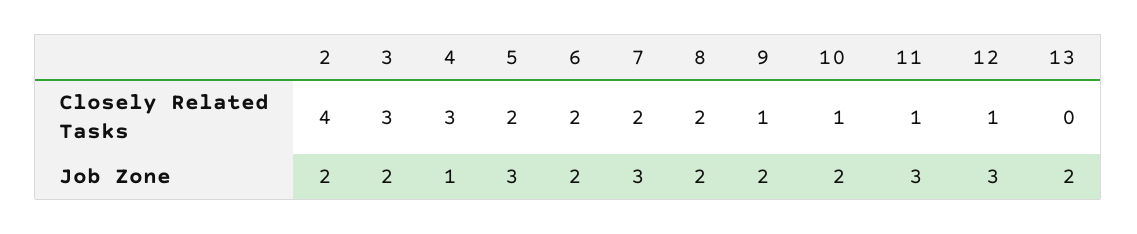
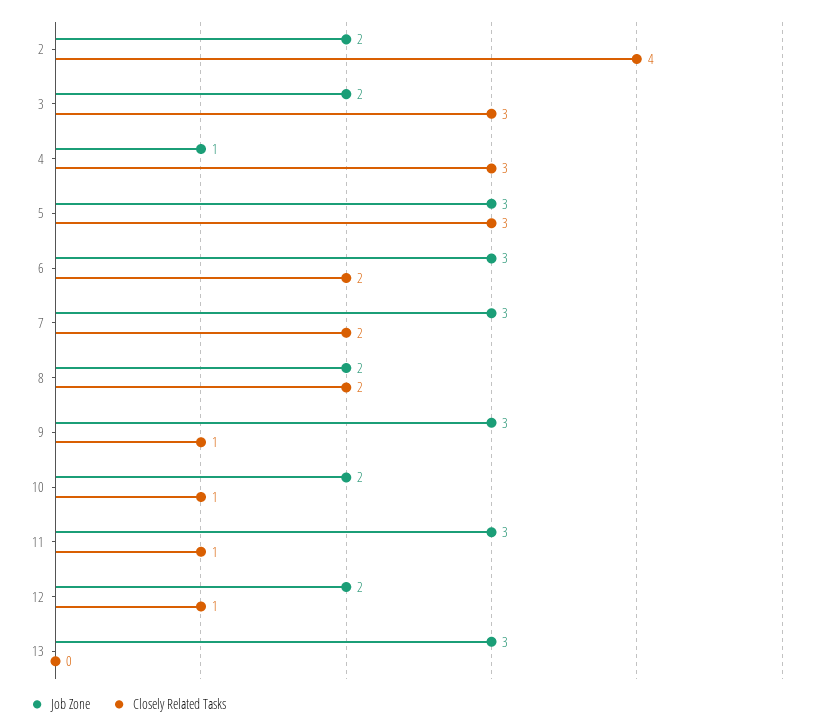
  {
    "Closely Related Tasks": {
      "2": 4,
      "3": 3,
      "4": 3,
-     "5": 2,
+     "5": 3,
      "6": 2,
      "7": 2,
      "8": 2,
      "9": 1,
      "10": 1,
      "11": 1,
      "12": 1,
      "13": 0
    },
    "Job Zone": {
      "2": 2,
      "3": 2,
      "4": 1,
      "5": 3,
-     "6": 2,
+     "6": 3,
      "7": 3,
      "8": 2,
-     "9": 2,
+     "9": 3,
      "10": 2,
      "11": 3,
-     "12": 3,
+     "12": 2,
-     "13": 2
+     "13": 3
    }
  }

